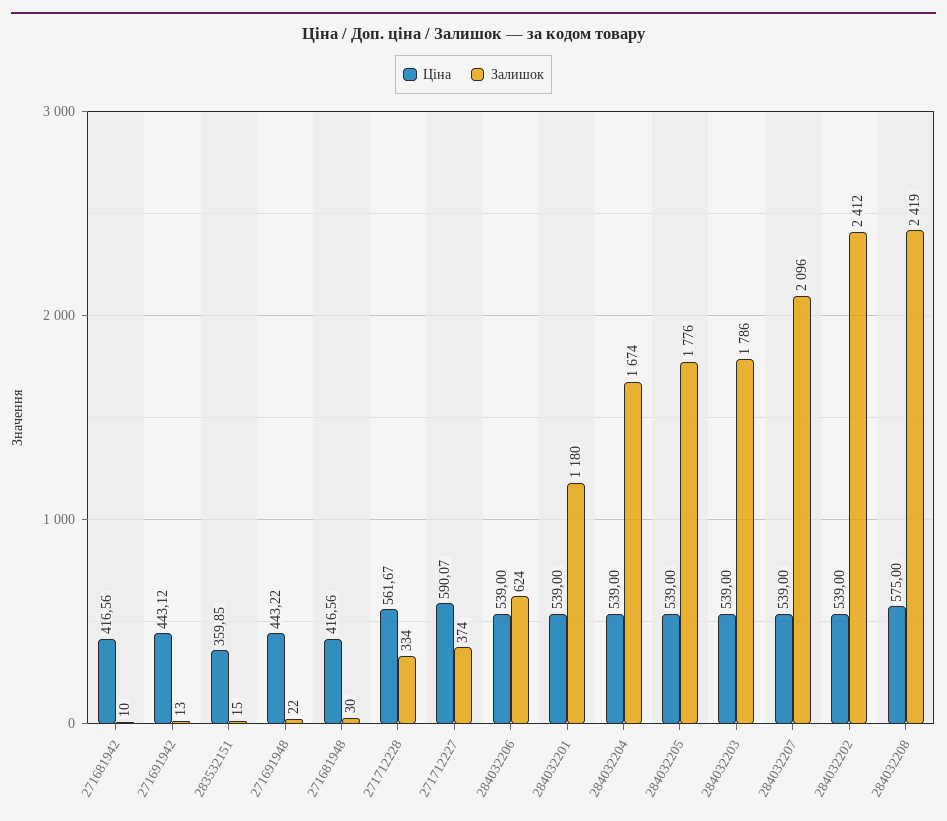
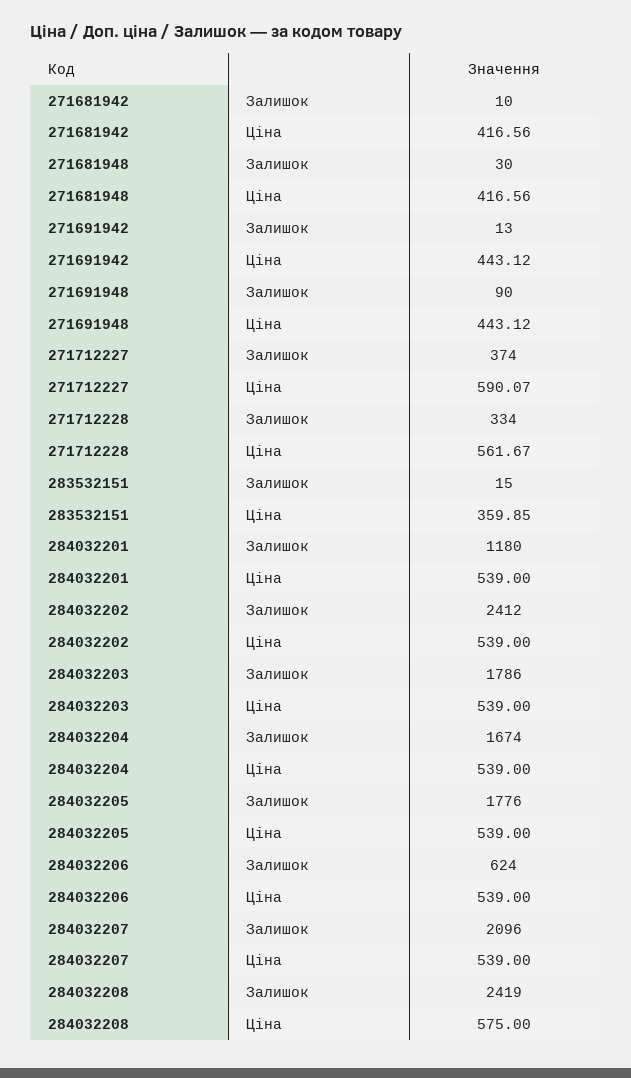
  {
    "Ціна": {
      "271681942": 416.56,
      "271691942": 443.12,
      "283532151": 359.85,
-     "271691948": 443.22,
+     "271691948": 443.12,
      "271681948": 416.56,
      "271712228": 561.67,
      "271712227": 590.07,
      "284032206": 539,
      "284032201": 539,
      "284032204": 539,
      "284032205": 539,
      "284032203": 539,
      "284032207": 539,
      "284032202": 539,
      "284032208": 575
    },
    "Залишок": {
      "271681942": 10,
      "271691942": 13,
      "283532151": 15,
-     "271691948": 22,
+     "271691948": 90,
      "271681948": 30,
      "271712228": 334,
      "271712227": 374,
      "284032206": 624,
      "284032201": 1180,
      "284032204": 1674,
      "284032205": 1776,
      "284032203": 1786,
      "284032207": 2096,
      "284032202": 2412,
      "284032208": 2419
    }
  }

